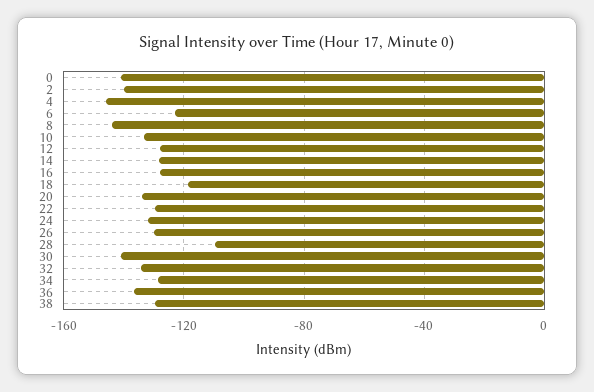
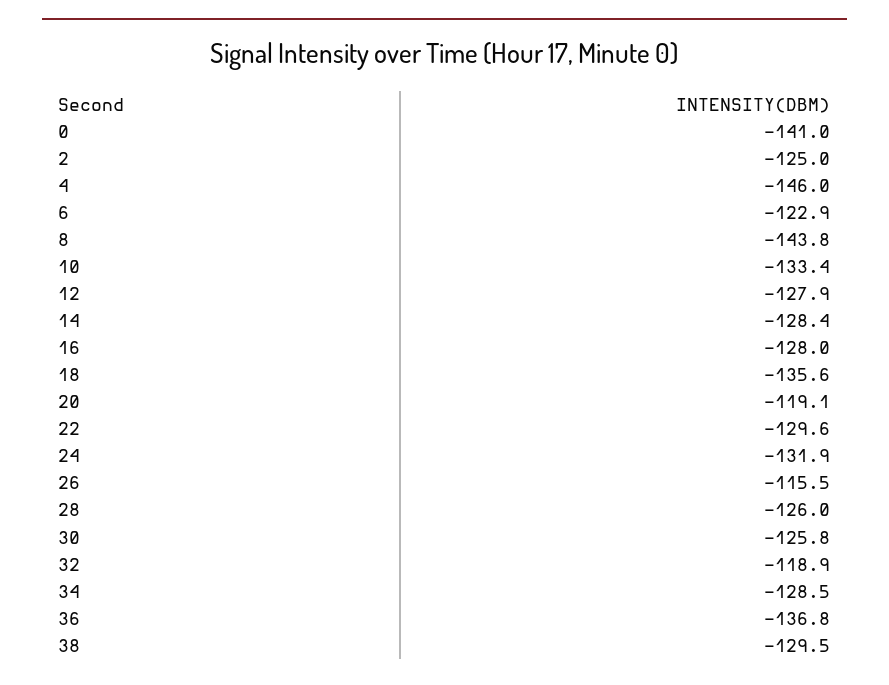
  {
    "0": -141,
-   "2": -140,
+   "2": -125,
    "4": -146,
    "6": -122.9,
    "8": -143.8,
    "10": -133.4,
    "12": -127.9,
    "14": -128.4,
    "16": -128,
-   "18": -120,
+   "18": -135.6,
-   "20": -135,
+   "20": -119.1,
    "22": -129.6,
    "24": -131.9,
-   "26": -130,
+   "26": -115.5,
-   "28": -110,
+   "28": -126,
-   "30": -140,
+   "30": -125.8,
-   "32": -135,
+   "32": -118.9,
    "34": -128.5,
    "36": -136.8,
    "38": -129.5
  }

